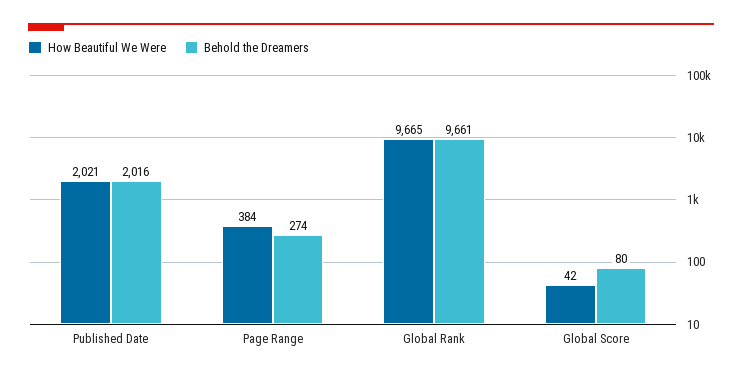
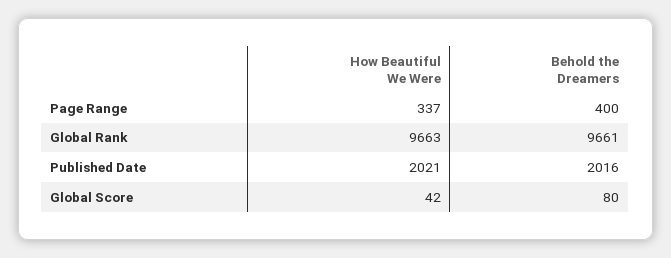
  {
    "How Beautiful We Were": {
      "Published Date": 2021,
-     "Page Range": 384,
+     "Page Range": 337,
-     "Global Rank": 9665,
+     "Global Rank": 9663,
      "Global Score": 42
    },
    "Behold the Dreamers": {
      "Published Date": 2016,
-     "Page Range": 274,
+     "Page Range": 400,
      "Global Rank": 9661,
      "Global Score": 80
    }
  }

